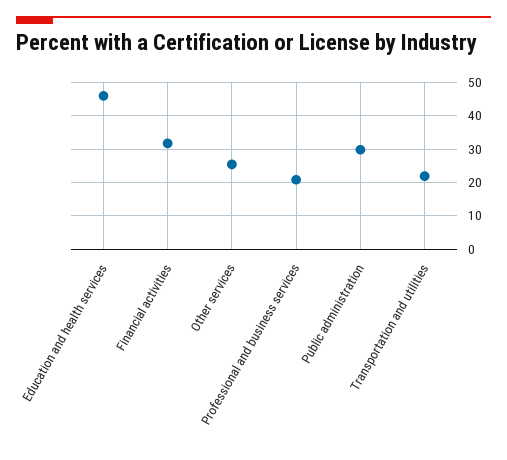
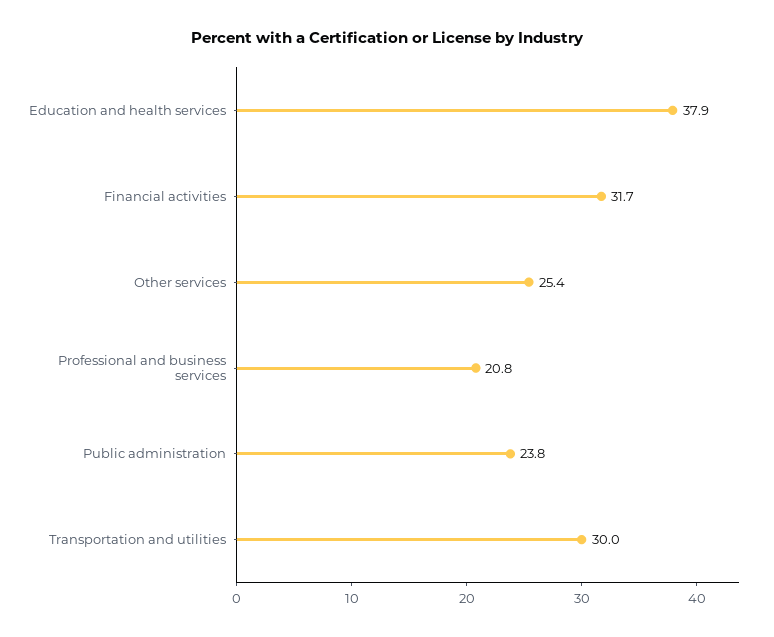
  {
-   "Education and health services": 46,
+   "Education and health services": 37.9,
    "Financial activities": 31.7,
    "Other services": 25.4,
    "Professional and business services": 20.8,
-   "Public administration": 30,
+   "Public administration": 23.8,
-   "Transportation and utilities": 22
+   "Transportation and utilities": 30
  }

